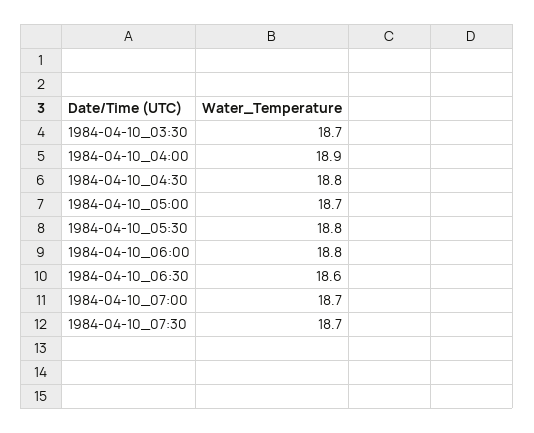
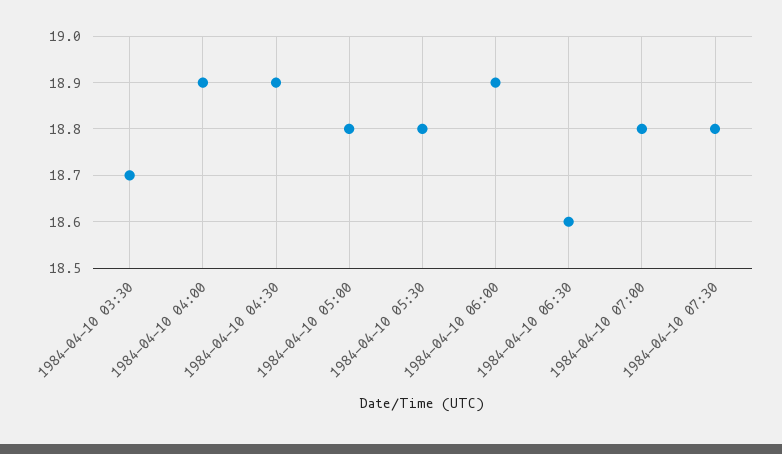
  {
    "1984-04-10_03:30": 18.7,
    "1984-04-10_04:00": 18.9,
-   "1984-04-10_04:30": 18.8,
+   "1984-04-10_04:30": 18.9,
-   "1984-04-10_05:00": 18.7,
+   "1984-04-10_05:00": 18.8,
    "1984-04-10_05:30": 18.8,
-   "1984-04-10_06:00": 18.8,
+   "1984-04-10_06:00": 18.9,
    "1984-04-10_06:30": 18.6,
-   "1984-04-10_07:00": 18.7,
+   "1984-04-10_07:00": 18.8,
-   "1984-04-10_07:30": 18.7
+   "1984-04-10_07:30": 18.8
  }

